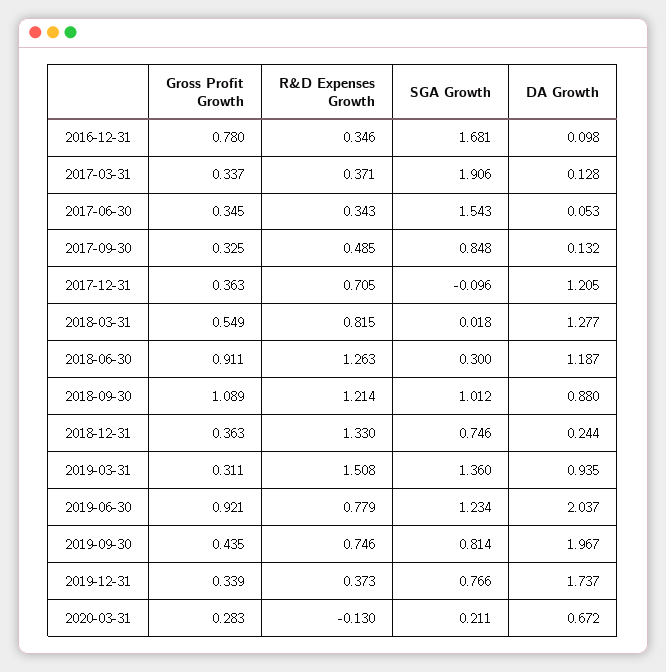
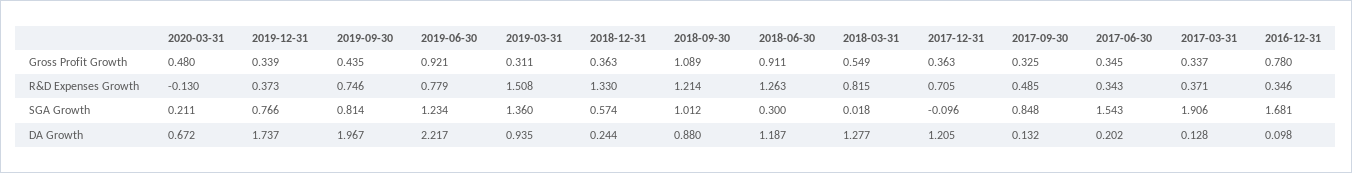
  {
    "Gross Profit Growth": {
      "2016-12-31": 0.78,
      "2017-03-31": 0.337,
      "2017-06-30": 0.345,
      "2017-09-30": 0.325,
      "2017-12-31": 0.363,
      "2018-03-31": 0.549,
      "2018-06-30": 0.911,
      "2018-09-30": 1.089,
      "2018-12-31": 0.363,
      "2019-03-31": 0.311,
      "2019-06-30": 0.921,
      "2019-09-30": 0.435,
      "2019-12-31": 0.339,
-     "2020-03-31": 0.283
+     "2020-03-31": 0.48
    },
    "R&D Expenses Growth": {
      "2016-12-31": 0.346,
      "2017-03-31": 0.371,
      "2017-06-30": 0.343,
      "2017-09-30": 0.485,
      "2017-12-31": 0.705,
      "2018-03-31": 0.815,
      "2018-06-30": 1.263,
      "2018-09-30": 1.214,
      "2018-12-31": 1.33,
      "2019-03-31": 1.508,
      "2019-06-30": 0.779,
      "2019-09-30": 0.746,
      "2019-12-31": 0.373,
      "2020-03-31": -0.13
    },
    "SGA Growth": {
      "2016-12-31": 1.681,
      "2017-03-31": 1.906,
      "2017-06-30": 1.543,
      "2017-09-30": 0.848,
      "2017-12-31": -0.096,
      "2018-03-31": 0.018,
      "2018-06-30": 0.3,
      "2018-09-30": 1.012,
-     "2018-12-31": 0.746,
+     "2018-12-31": 0.574,
      "2019-03-31": 1.36,
      "2019-06-30": 1.234,
      "2019-09-30": 0.814,
      "2019-12-31": 0.766,
      "2020-03-31": 0.211
    },
    "DA Growth": {
      "2016-12-31": 0.098,
      "2017-03-31": 0.128,
-     "2017-06-30": 0.053,
+     "2017-06-30": 0.202,
      "2017-09-30": 0.132,
      "2017-12-31": 1.205,
      "2018-03-31": 1.277,
      "2018-06-30": 1.187,
      "2018-09-30": 0.88,
      "2018-12-31": 0.244,
      "2019-03-31": 0.935,
-     "2019-06-30": 2.037,
+     "2019-06-30": 2.217,
      "2019-09-30": 1.967,
      "2019-12-31": 1.737,
      "2020-03-31": 0.672
    }
  }

